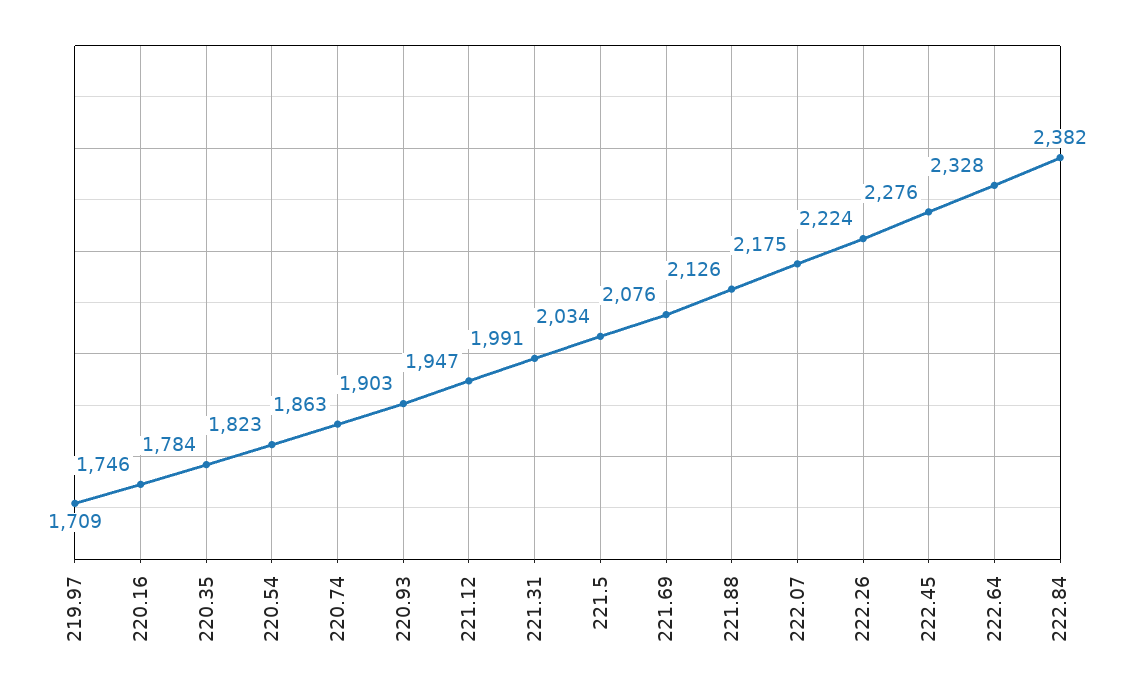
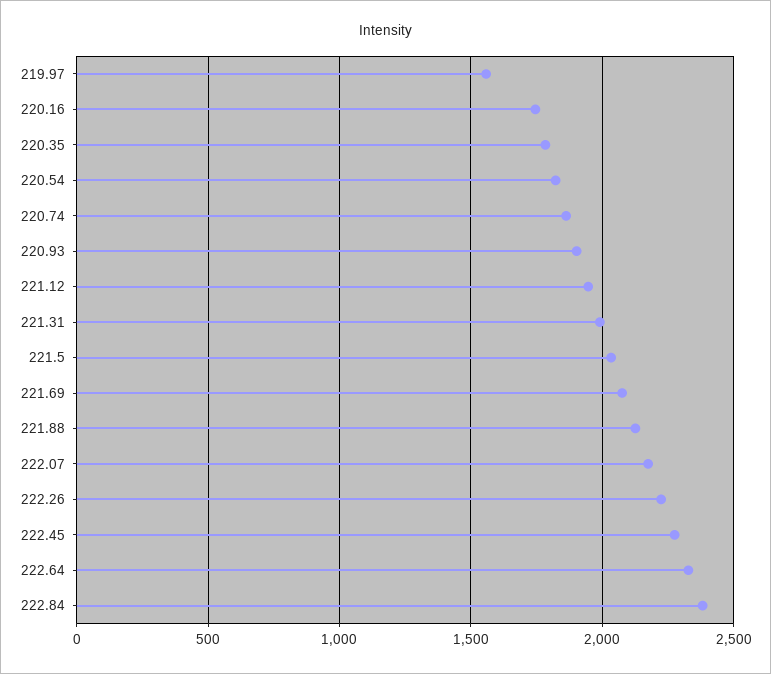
  {
-   "219.97": 1709,
+   "219.97": 1550,
    "220.16": 1746,
    "220.35": 1784,
    "220.54": 1823,
    "220.74": 1863,
    "220.93": 1903,
    "221.12": 1947,
    "221.31": 1991,
    "221.5": 2034,
    "221.69": 2076,
    "221.88": 2126,
    "222.07": 2175,
    "222.26": 2224,
    "222.45": 2276,
    "222.64": 2328,
    "222.84": 2382
  }

